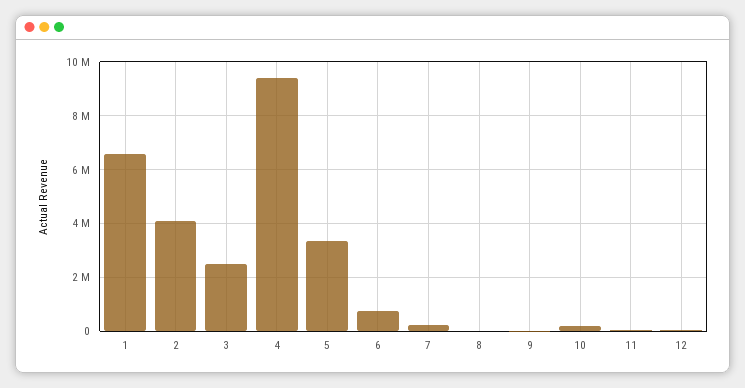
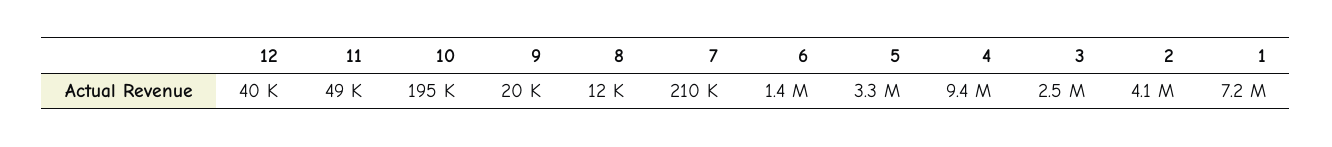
  {
-   "1": 6500000,
+   "1": 7200000,
    "2": 4100000,
    "3": 2500000,
    "4": 9400000,
    "5": 3300000,
-   "6": 750000,
+   "6": 1400000,
    "7": 210000,
    "8": 12000,
    "9": 20000,
    "10": 195000,
    "11": 49000,
    "12": 40000
  }

